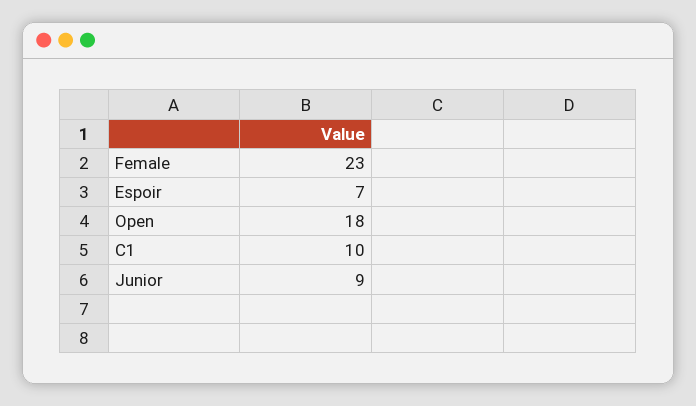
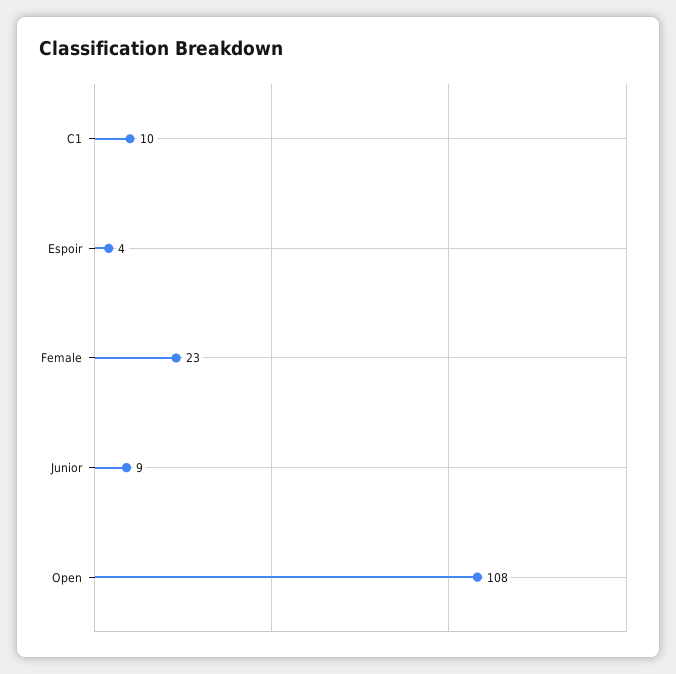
  {
    "Female": 23,
-   "Espoir": 7,
+   "Espoir": 4,
-   "Open": 18,
+   "Open": 108,
    "C1": 10,
    "Junior": 9
  }

